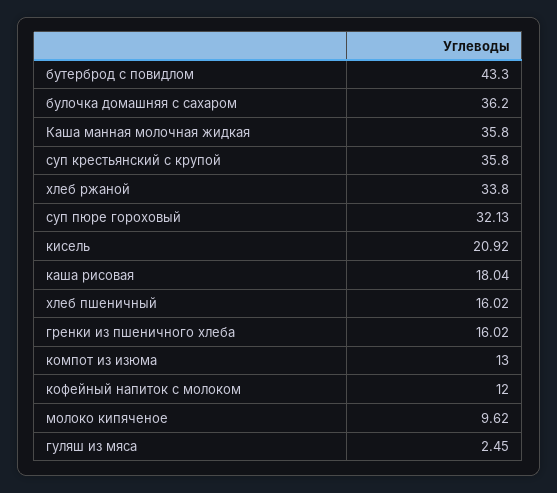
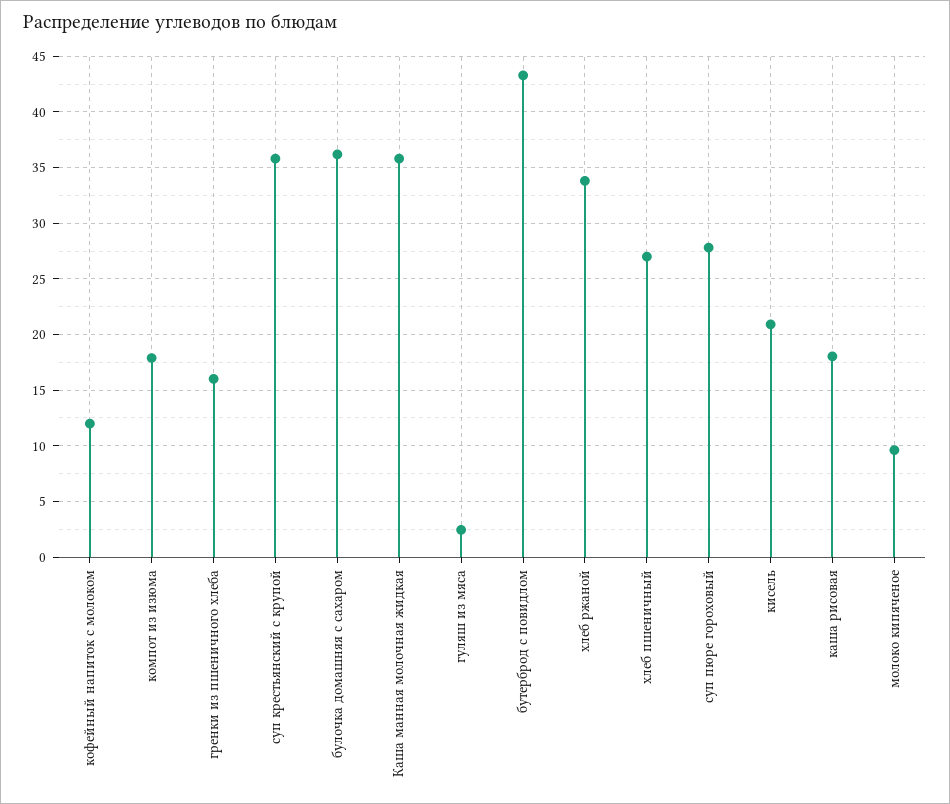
  {
    "бутерброд с повидлом": 43.3,
    "булочка домашняя с сахаром": 36.2,
    "Каша манная молочная жидкая": 35.8,
    "суп крестьянский с крупой": 35.8,
    "хлеб ржаной": 33.8,
-   "суп пюре гороховый": 32.13,
+   "суп пюре гороховый": 28,
    "кисель": 20.92,
    "каша рисовая": 18.04,
-   "хлеб пшеничный": 16.02,
+   "хлеб пшеничный": 27,
    "гренки из пшеничного хлеба": 16.02,
-   "компот из изюма": 13,
+   "компот из изюма": 18,
    "кофейный напиток с молоком": 12,
    "молоко кипяченое": 9.62,
    "гуляш из мяса": 2.45
  }

